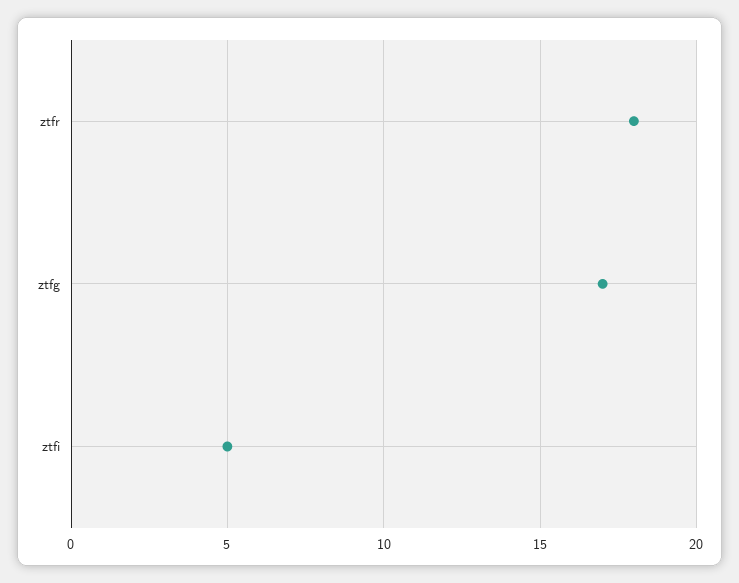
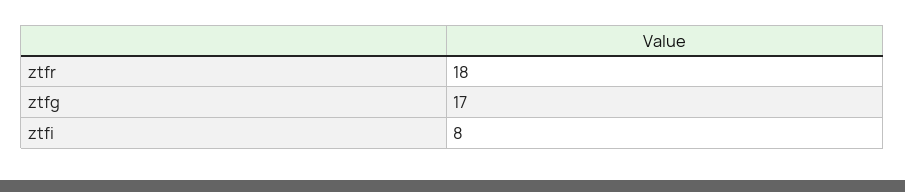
  {
    "ztfr": 18,
    "ztfg": 17,
-   "ztfi": 5
+   "ztfi": 8
  }

